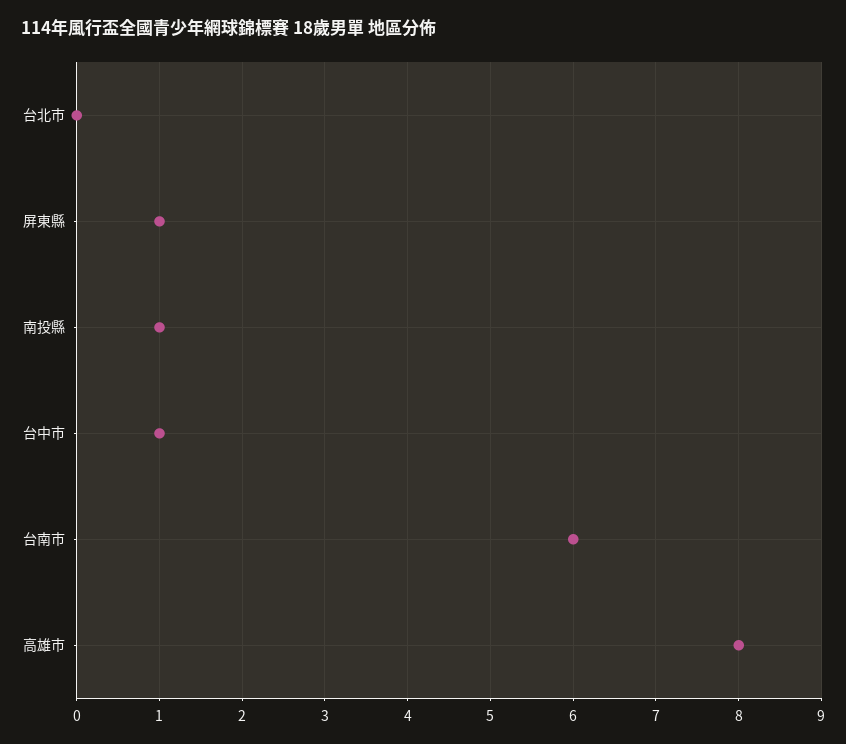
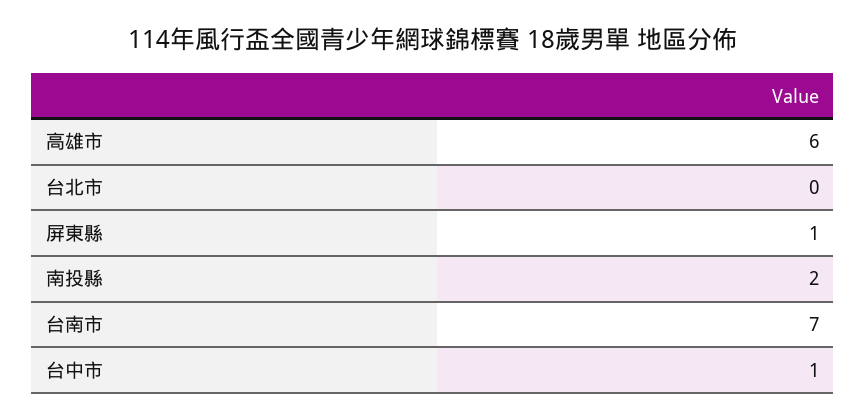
  {
    "台北市": 0,
    "屏東縣": 1,
-   "南投縣": 1,
+   "南投縣": 2,
    "台中市": 1,
-   "台南市": 6,
+   "台南市": 7,
-   "高雄市": 8
+   "高雄市": 6
  }

